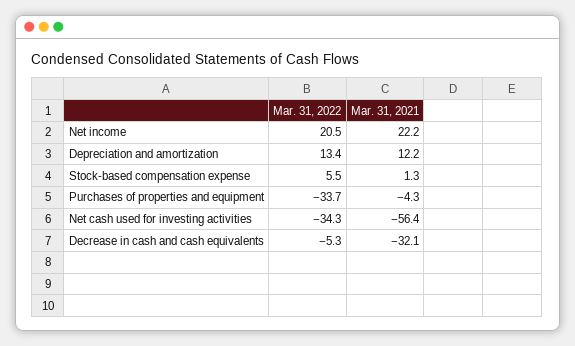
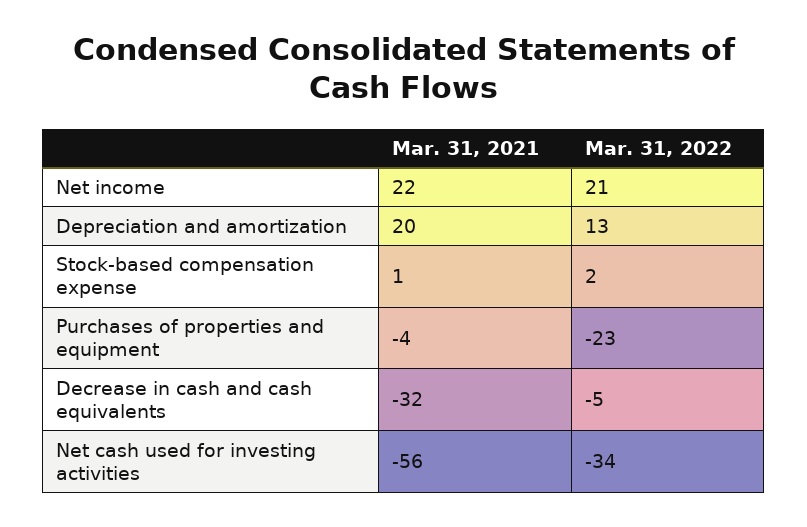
  {
    "Mar. 31, 2022": {
      "Net income": 20.5,
      "Depreciation and amortization": 13.4,
-     "Stock-based compensation expense": 5.5,
+     "Stock-based compensation expense": 2,
-     "Purchases of properties and equipment": -33.7,
+     "Purchases of properties and equipment": -23,
      "Net cash used for investing activities": -34.3,
      "Decrease in cash and cash equivalents": -5.3
    },
    "Mar. 31, 2021": {
      "Net income": 22.2,
-     "Depreciation and amortization": 12.2,
+     "Depreciation and amortization": 20,
      "Stock-based compensation expense": 1.3,
      "Purchases of properties and equipment": -4.3,
      "Net cash used for investing activities": -56.4,
      "Decrease in cash and cash equivalents": -32.1
    }
  }

